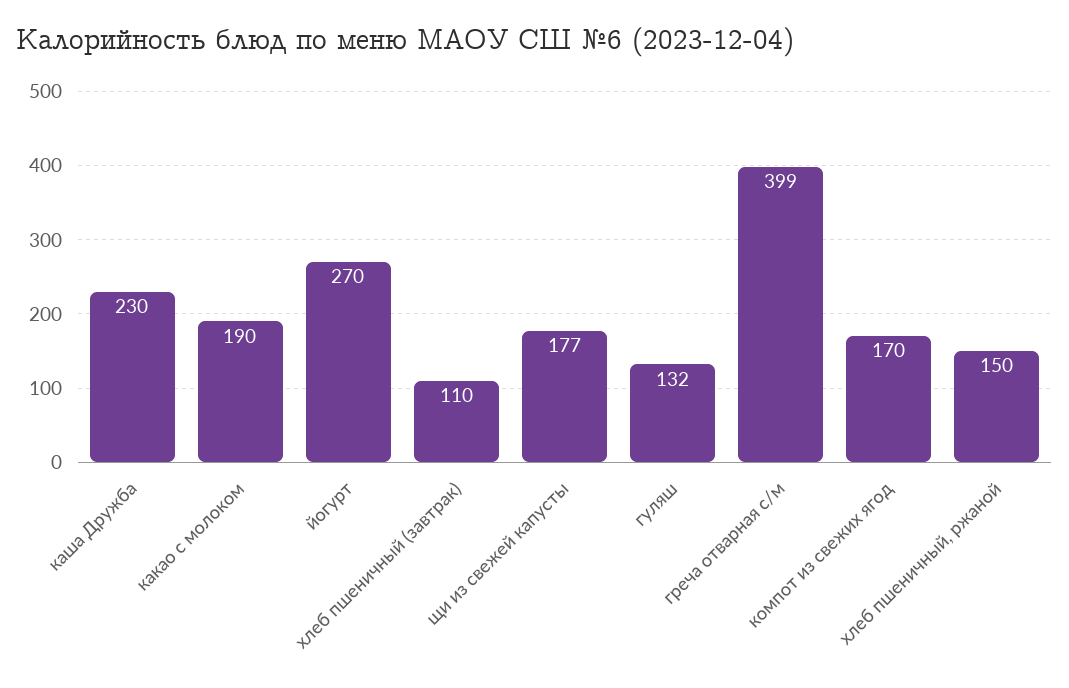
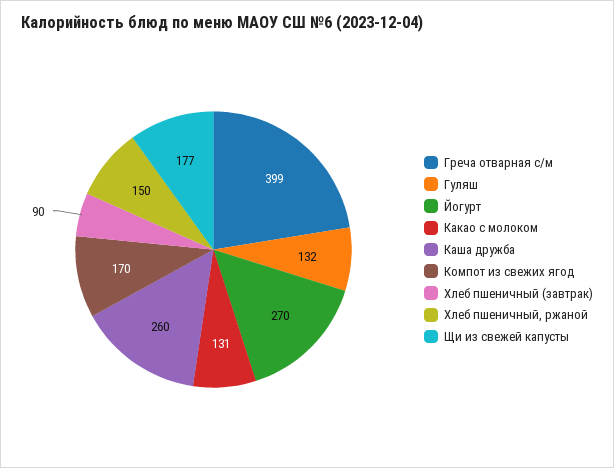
  {
-   "каша Дружба": 230,
+   "каша Дружба": 260,
-   "какао с молоком": 190,
+   "какао с молоком": 131,
    "йогурт": 270,
-   "хлеб пшеничный (завтрак)": 110,
+   "хлеб пшеничный (завтрак)": 90,
    "щи из свежей капусты": 177,
    "гуляш": 132,
    "греча отварная с/м": 399,
    "компот из свежих ягод": 170,
    "хлеб пшеничный, ржаной": 150
  }

